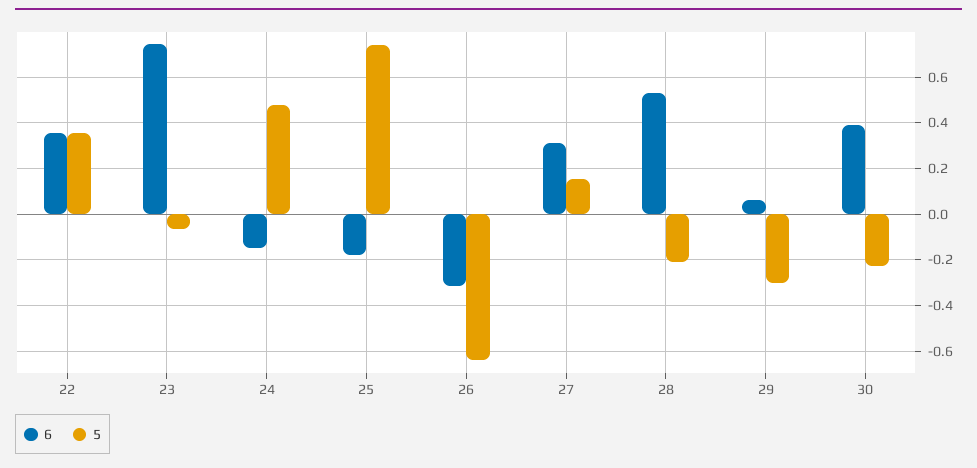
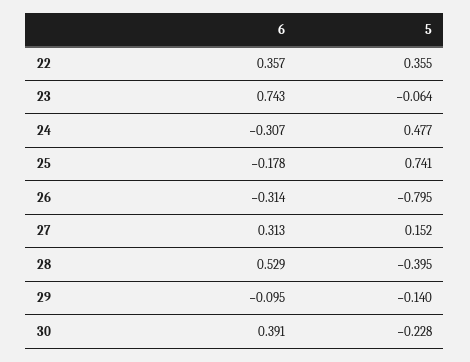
  {
    "6": {
      "22": 0.357,
      "23": 0.743,
-     "24": -0.15,
+     "24": -0.307,
      "25": -0.178,
      "26": -0.314,
      "27": 0.313,
      "28": 0.529,
-     "29": 0.05,
+     "29": -0.095,
      "30": 0.391
    },
    "5": {
      "22": 0.355,
      "23": -0.064,
      "24": 0.477,
      "25": 0.741,
-     "26": -0.65,
+     "26": -0.795,
      "27": 0.152,
-     "28": -0.2,
+     "28": -0.395,
-     "29": -0.3,
+     "29": -0.14,
      "30": -0.228
    }
  }

